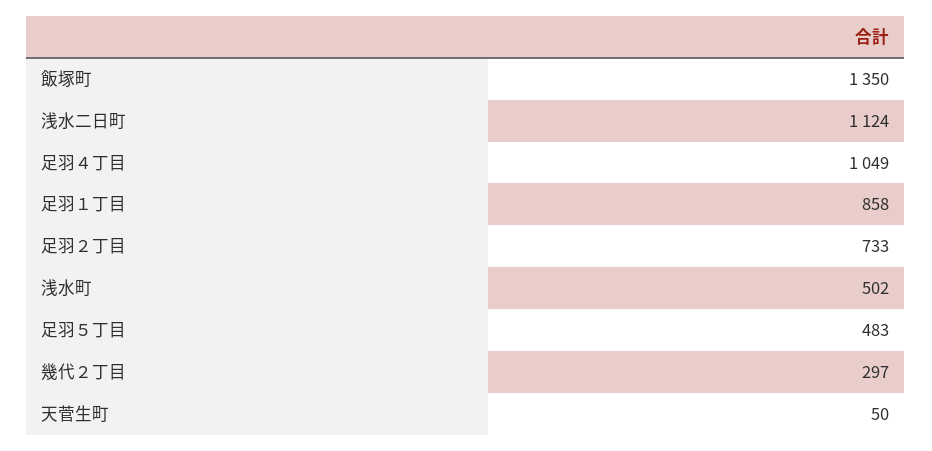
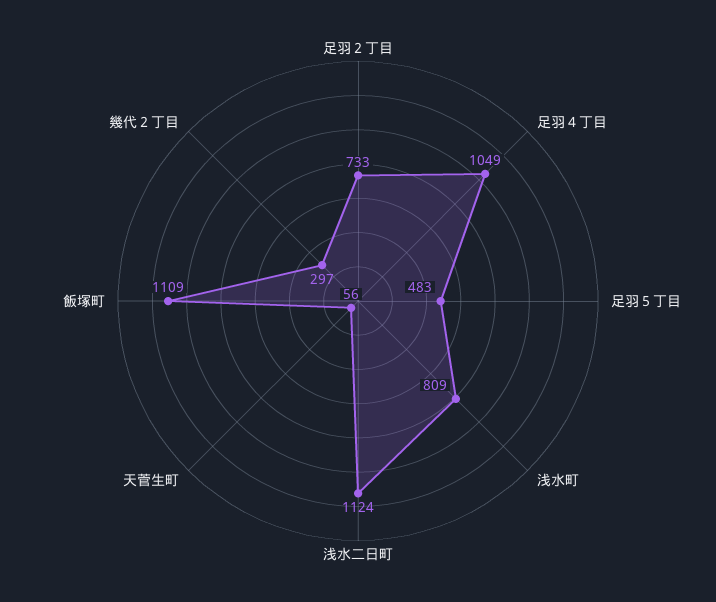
  {
-   "飯塚町": 1350,
+   "飯塚町": 1109,
    "浅水二日町": 1124,
    "足羽４丁目": 1049,
-   "足羽１丁目": 858,
    "足羽２丁目": 733,
-   "浅水町": 502,
+   "浅水町": 809,
    "足羽５丁目": 483,
    "幾代２丁目": 297,
-   "天菅生町": 50
+   "天菅生町": 56
  }

